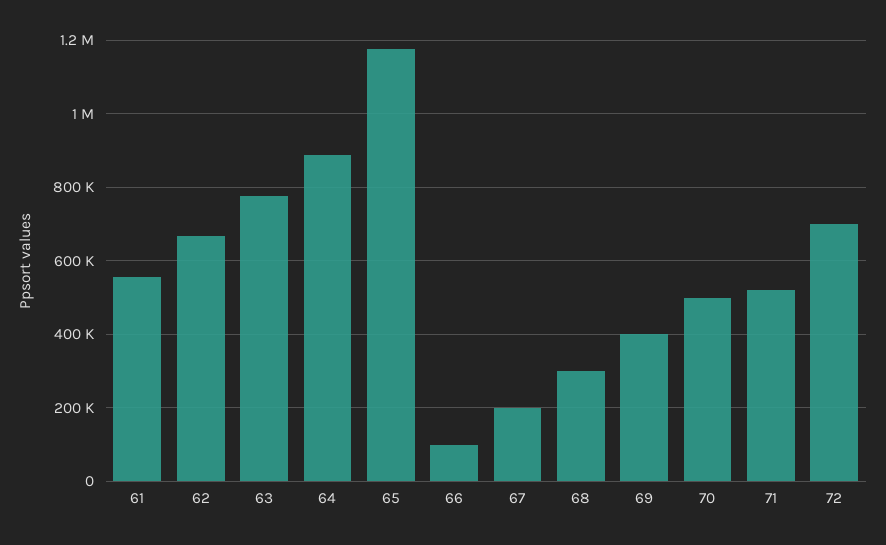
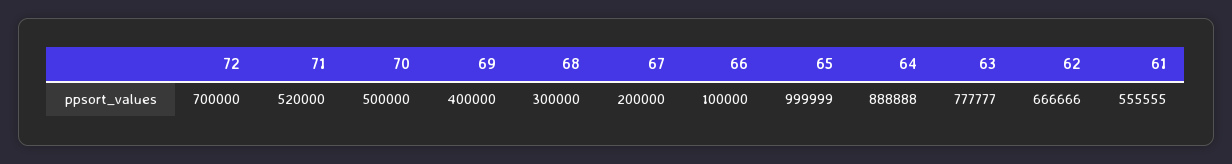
  {
    "61": 555555,
    "62": 666666,
    "63": 777777,
    "64": 888888,
-   "65": 1180000,
+   "65": 999999,
    "66": 100000,
    "67": 200000,
    "68": 300000,
    "69": 400000,
    "70": 500000,
    "71": 520000,
    "72": 700000
  }

